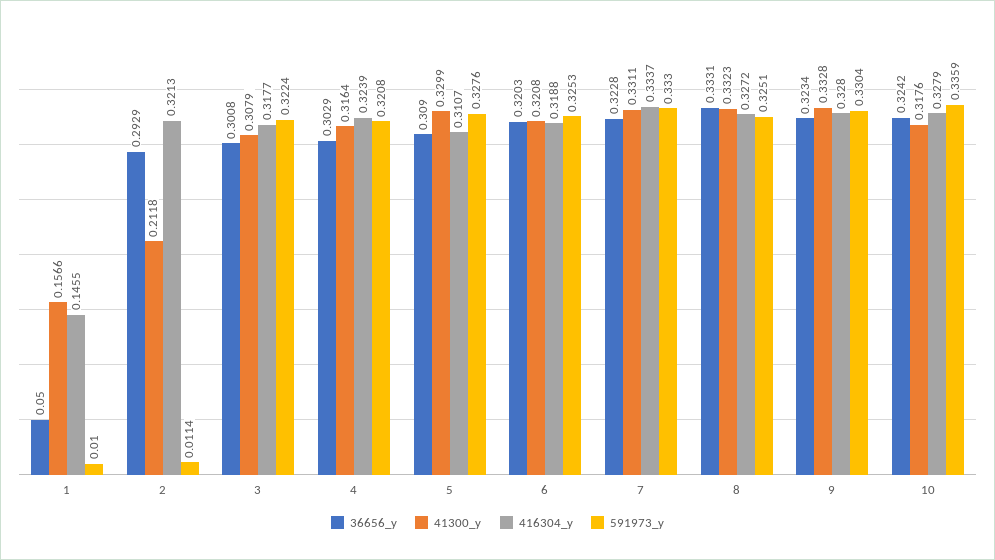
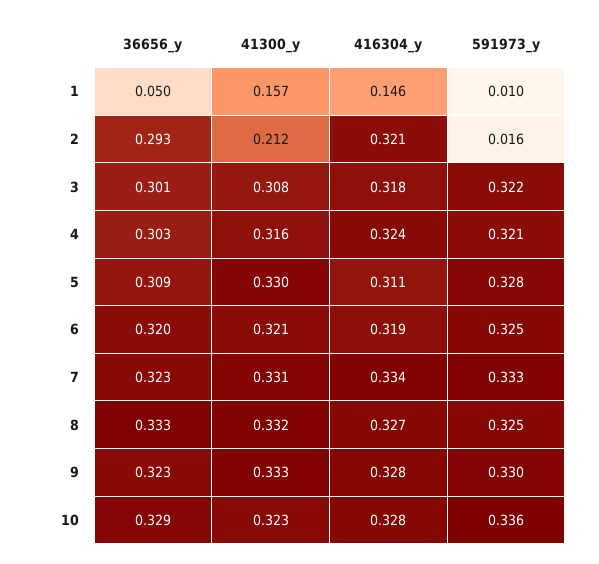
  {
    "36656_y": {
      "1": 0.05,
      "2": 0.2929,
      "3": 0.3008,
      "4": 0.3029,
      "5": 0.309,
      "6": 0.3203,
      "7": 0.3228,
      "8": 0.3331,
      "9": 0.3234,
-     "10": 0.3242
+     "10": 0.329
    },
    "41300_y": {
      "1": 0.1566,
      "2": 0.2118,
      "3": 0.3079,
      "4": 0.3164,
      "5": 0.3299,
      "6": 0.3208,
      "7": 0.3311,
      "8": 0.3323,
      "9": 0.3328,
-     "10": 0.3176
+     "10": 0.323
    },
    "416304_y": {
      "1": 0.1455,
      "2": 0.3213,
      "3": 0.3177,
      "4": 0.3239,
      "5": 0.3107,
      "6": 0.3188,
      "7": 0.3337,
      "8": 0.3272,
      "9": 0.328,
      "10": 0.3279
    },
    "591973_y": {
      "1": 0.01,
-     "2": 0.0114,
+     "2": 0.016,
      "3": 0.3224,
      "4": 0.3208,
      "5": 0.3276,
      "6": 0.3253,
      "7": 0.333,
      "8": 0.3251,
      "9": 0.3304,
      "10": 0.3359
    }
  }

